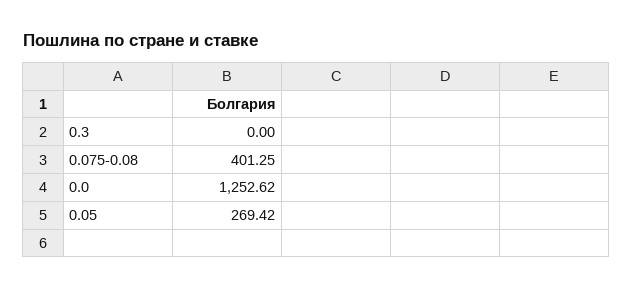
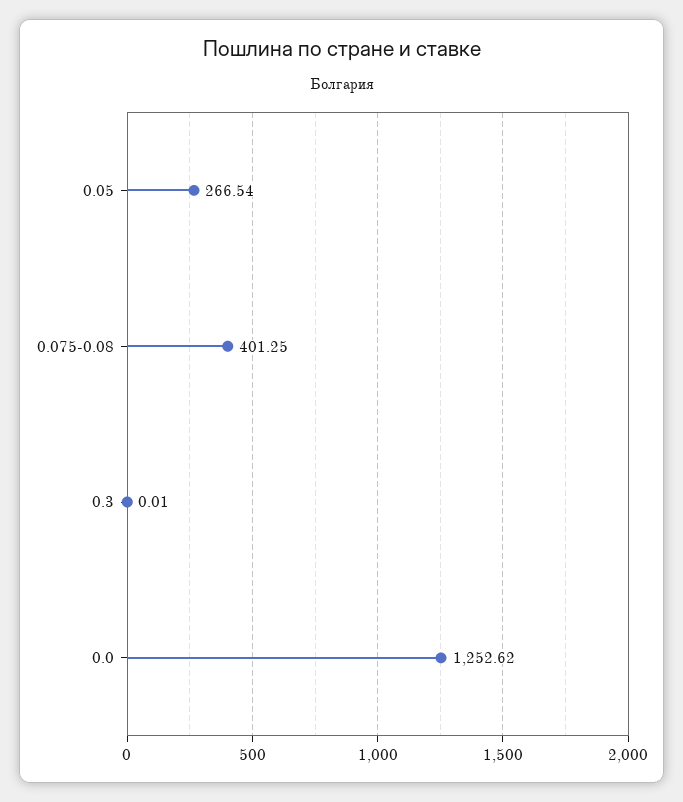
  {
-   "0.3": 0,
+   "0.3": 0.01,
    "0.075-0.08": 401.25,
    "0.0": 1252.62,
-   "0.05": 269.42
+   "0.05": 266.54
  }

